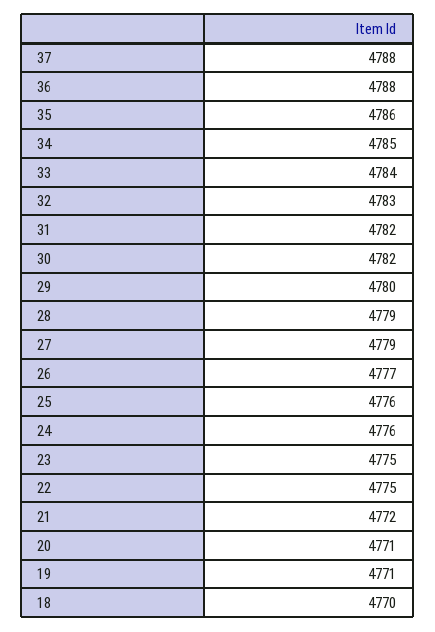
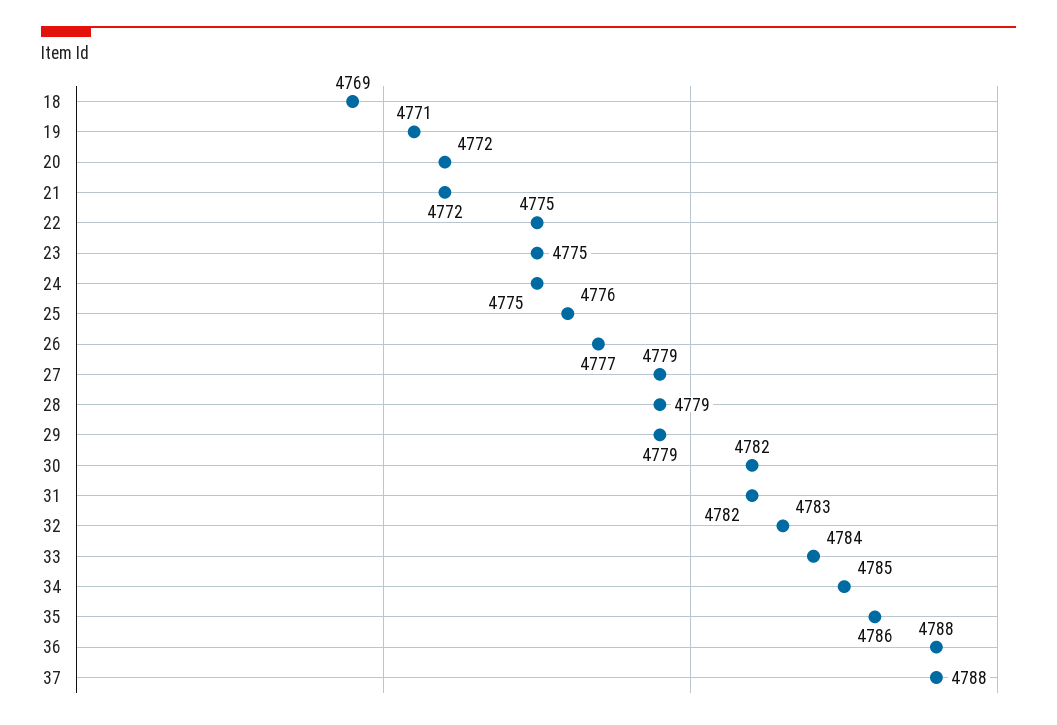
  {
    "37": 4788,
    "36": 4788,
    "35": 4786,
    "34": 4785,
    "33": 4784,
    "32": 4783,
    "31": 4782,
    "30": 4782,
-   "29": 4780,
+   "29": 4779,
    "28": 4779,
    "27": 4779,
    "26": 4777,
    "25": 4776,
-   "24": 4776,
+   "24": 4775,
    "23": 4775,
    "22": 4775,
    "21": 4772,
-   "20": 4771,
+   "20": 4772,
    "19": 4771,
-   "18": 4770
+   "18": 4769
  }

